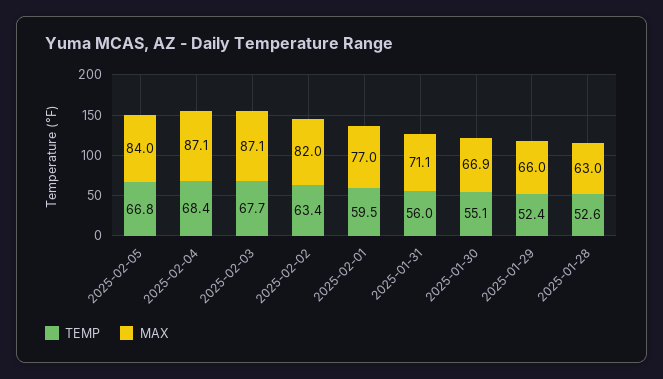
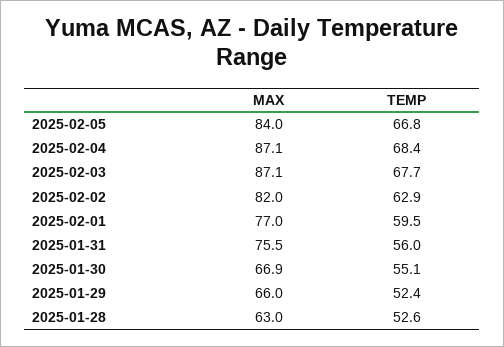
  {
    "TEMP": {
      "2025-02-05": 66.8,
      "2025-02-04": 68.4,
      "2025-02-03": 67.7,
-     "2025-02-02": 63.4,
+     "2025-02-02": 62.9,
      "2025-02-01": 59.5,
      "2025-01-31": 56,
      "2025-01-30": 55.1,
      "2025-01-29": 52.4,
      "2025-01-28": 52.6
    },
    "MAX": {
      "2025-02-05": 84,
      "2025-02-04": 87.1,
      "2025-02-03": 87.1,
      "2025-02-02": 82,
      "2025-02-01": 77,
-     "2025-01-31": 71.1,
+     "2025-01-31": 75.5,
      "2025-01-30": 66.9,
      "2025-01-29": 66,
      "2025-01-28": 63
    }
  }

